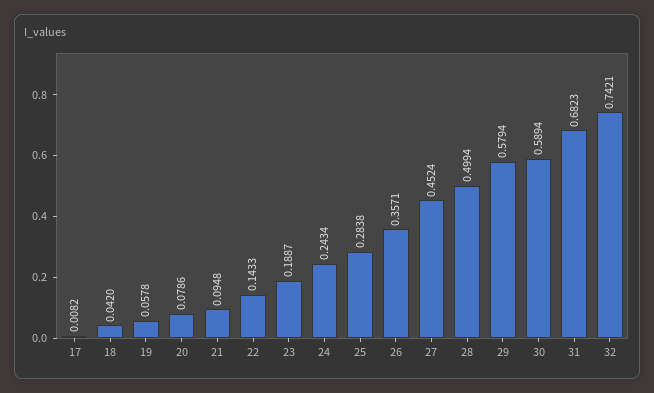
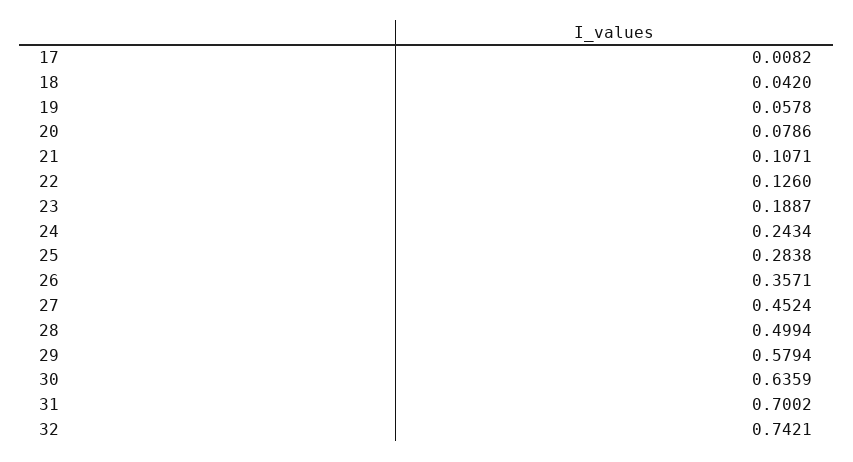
  {
    "17": 0.0082,
    "18": 0.042,
    "19": 0.0578,
    "20": 0.0786,
-   "21": 0.0948,
+   "21": 0.1071,
-   "22": 0.1433,
+   "22": 0.126,
    "23": 0.1887,
    "24": 0.2434,
    "25": 0.2838,
    "26": 0.3571,
    "27": 0.4524,
    "28": 0.4994,
    "29": 0.5794,
-   "30": 0.5894,
+   "30": 0.6359,
-   "31": 0.6823,
+   "31": 0.7002,
    "32": 0.7421
  }

